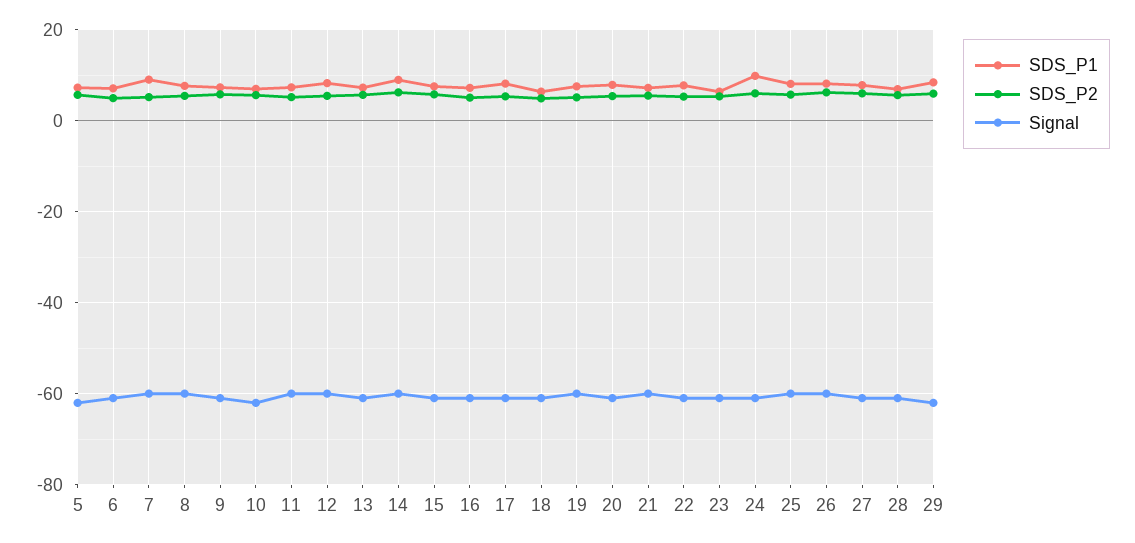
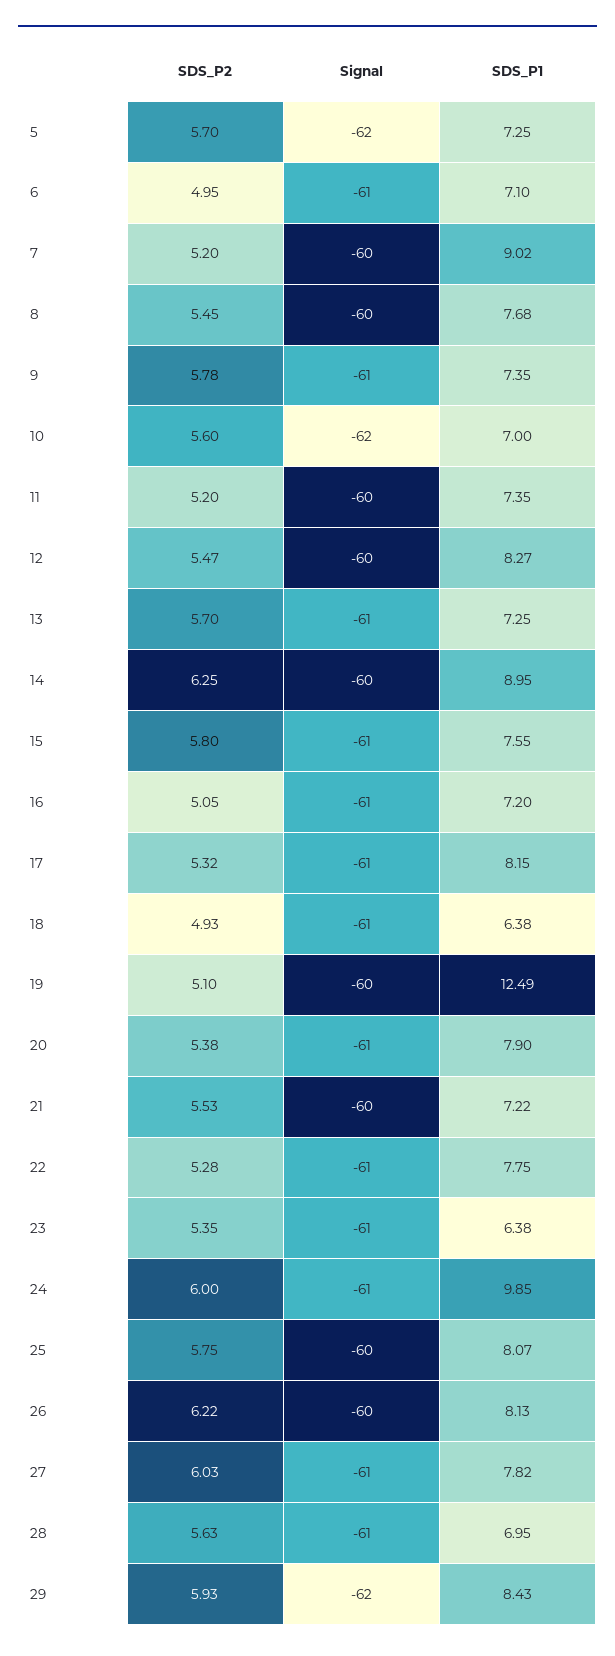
  {
    "SDS_P1": {
      "5": 7.25,
      "6": 7.1,
      "7": 9.02,
      "8": 7.68,
      "9": 7.35,
      "10": 7,
      "11": 7.35,
      "12": 8.27,
      "13": 7.25,
      "14": 8.95,
      "15": 7.55,
      "16": 7.2,
      "17": 8.15,
      "18": 6.38,
-     "19": 8,
+     "19": 12.49,
      "20": 7.9,
      "21": 7.22,
      "22": 7.75,
      "23": 6.38,
      "24": 9.85,
      "25": 8.07,
      "26": 8.13,
      "27": 7.82,
      "28": 6.95,
      "29": 8.43
    },
    "SDS_P2": {
      "5": 5.7,
      "6": 4.95,
      "7": 5.2,
      "8": 5.45,
      "9": 5.78,
      "10": 5.6,
      "11": 5.2,
      "12": 5.47,
      "13": 5.7,
      "14": 6.25,
      "15": 5.8,
      "16": 5.05,
      "17": 5.32,
      "18": 4.93,
      "19": 5.1,
      "20": 5.38,
      "21": 5.53,
      "22": 5.28,
      "23": 5.35,
      "24": 6,
      "25": 5.75,
      "26": 6.22,
      "27": 6.03,
      "28": 5.63,
      "29": 5.93
    },
    "Signal": {
      "5": -62,
      "6": -61,
      "7": -60,
      "8": -60,
      "9": -61,
      "10": -62,
      "11": -60,
      "12": -60,
      "13": -61,
      "14": -60,
      "15": -61,
      "16": -61,
      "17": -61,
      "18": -61,
      "19": -60,
      "20": -61,
      "21": -60,
      "22": -61,
      "23": -61,
      "24": -61,
      "25": -60,
      "26": -60,
      "27": -61,
      "28": -61,
      "29": -62
    }
  }

